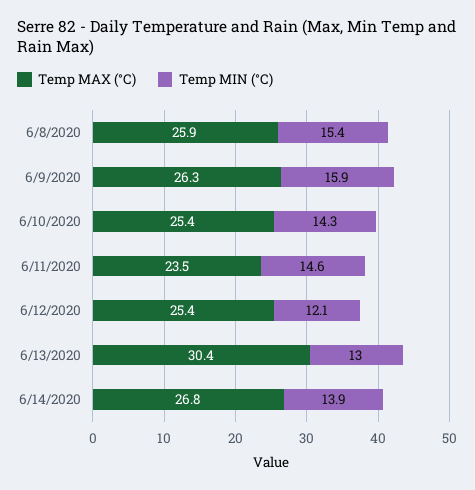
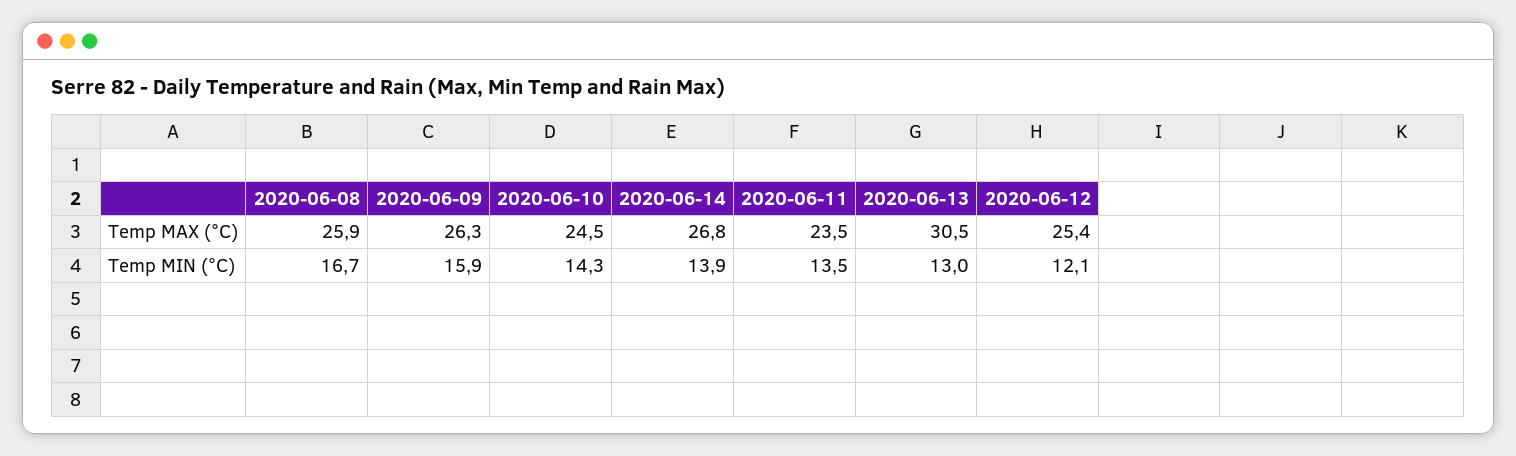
  {
    "Temp MAX (°C)": {
      "6/8/2020": 25.9,
      "6/9/2020": 26.3,
-     "6/10/2020": 25.4,
+     "6/10/2020": 24.5,
      "6/11/2020": 23.5,
      "6/12/2020": 25.4,
-     "6/13/2020": 30.4,
+     "6/13/2020": 30.5,
      "6/14/2020": 26.8
    },
    "Temp MIN (°C)": {
-     "6/8/2020": 15.4,
+     "6/8/2020": 16.7,
      "6/9/2020": 15.9,
      "6/10/2020": 14.3,
-     "6/11/2020": 14.6,
+     "6/11/2020": 13.5,
      "6/12/2020": 12.1,
      "6/13/2020": 13,
      "6/14/2020": 13.9
    }
  }

